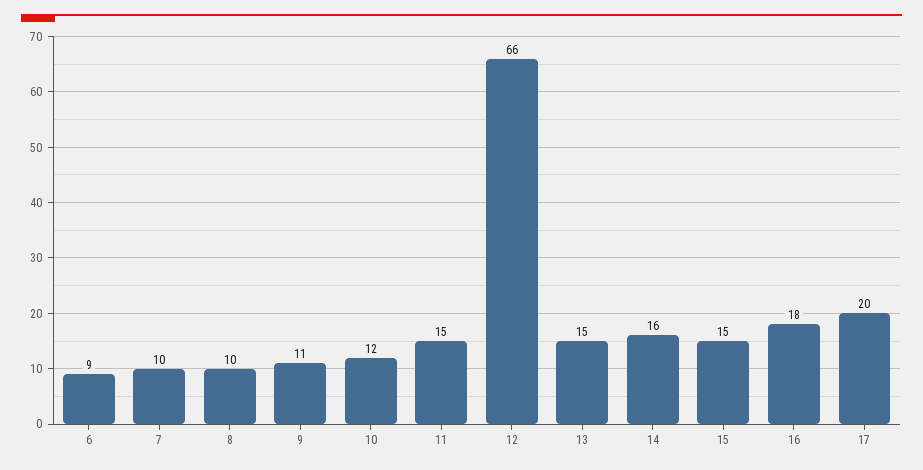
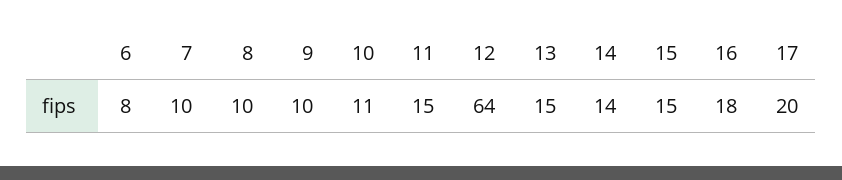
  {
-   "6": 9,
+   "6": 8,
    "7": 10,
    "8": 10,
-   "9": 11,
+   "9": 10,
-   "10": 12,
+   "10": 11,
    "11": 15,
-   "12": 66,
+   "12": 64,
    "13": 15,
-   "14": 16,
+   "14": 14,
    "15": 15,
    "16": 18,
    "17": 20
  }

